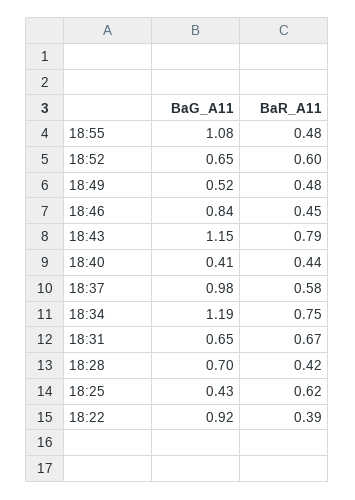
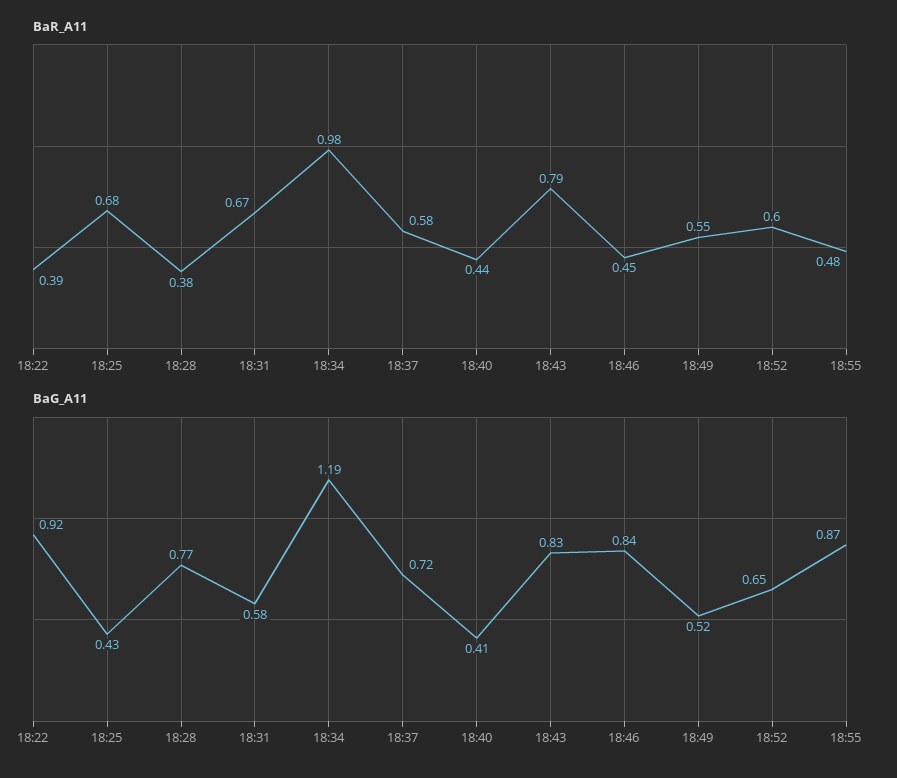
  {
    "BaG_A11": {
-     "18:55": 1.08,
+     "18:55": 0.87,
      "18:52": 0.65,
      "18:49": 0.52,
      "18:46": 0.84,
-     "18:43": 1.15,
+     "18:43": 0.83,
      "18:40": 0.41,
-     "18:37": 0.98,
+     "18:37": 0.72,
      "18:34": 1.19,
-     "18:31": 0.65,
+     "18:31": 0.58,
-     "18:28": 0.7,
+     "18:28": 0.77,
      "18:25": 0.43,
      "18:22": 0.92
    },
    "BaR_A11": {
      "18:55": 0.48,
      "18:52": 0.6,
-     "18:49": 0.48,
+     "18:49": 0.55,
      "18:46": 0.45,
      "18:43": 0.79,
      "18:40": 0.44,
      "18:37": 0.58,
-     "18:34": 0.75,
+     "18:34": 0.98,
      "18:31": 0.67,
-     "18:28": 0.42,
+     "18:28": 0.38,
-     "18:25": 0.62,
+     "18:25": 0.68,
      "18:22": 0.39
    }
  }

